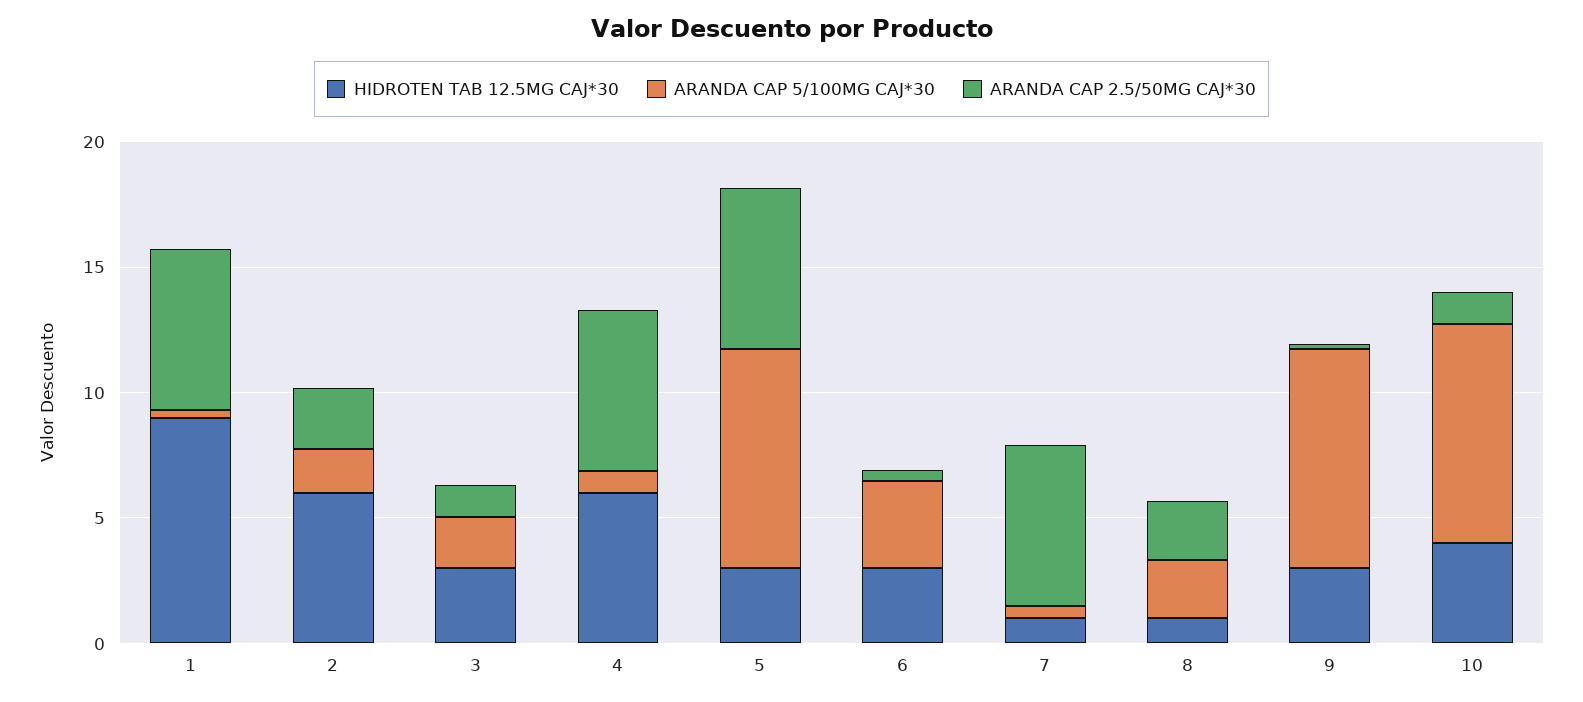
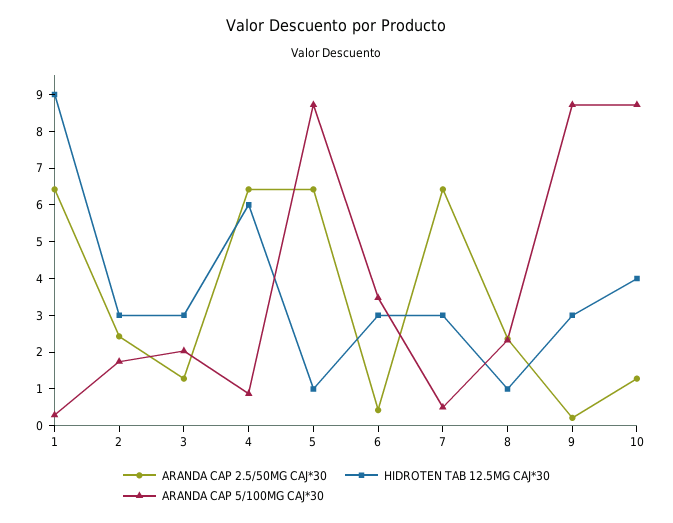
  {
    "HIDROTEN TAB 12.5MG CAJ*30": {
      "1": 9,
-     "2": 6,
+     "2": 3,
      "3": 3,
      "4": 6,
-     "5": 3,
+     "5": 1,
      "6": 3,
-     "7": 1,
+     "7": 3,
      "8": 1,
      "9": 3,
      "10": 4
    },
    "ARANDA CAP 5/100MG CAJ*30": {
      "1": 0.25,
      "2": 1.75,
      "3": 2,
      "4": 0.75,
      "5": 8.75,
      "6": 3.5,
      "7": 0.5,
      "8": 2.25,
      "9": 8.75,
      "10": 8.75
    },
    "ARANDA CAP 2.5/50MG CAJ*30": {
      "1": 6.5,
      "2": 2.5,
      "3": 1.25,
      "4": 6.5,
      "5": 6.5,
      "6": 0.5,
      "7": 6.5,
      "8": 2.25,
      "9": 0.25,
      "10": 1.25
    }
  }

